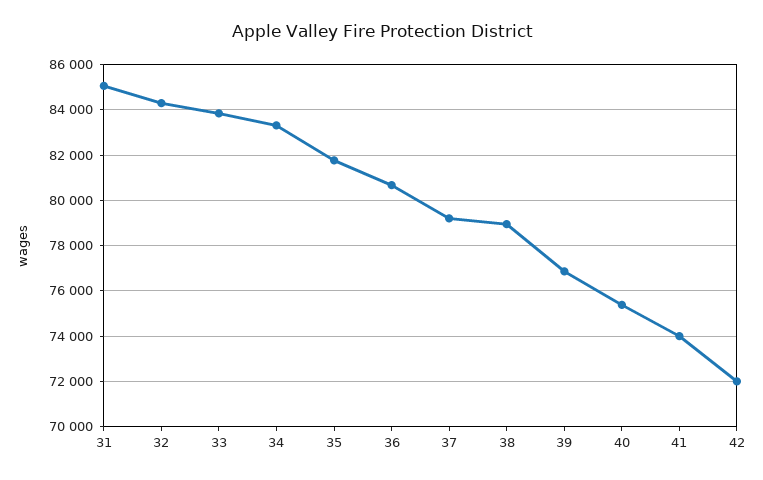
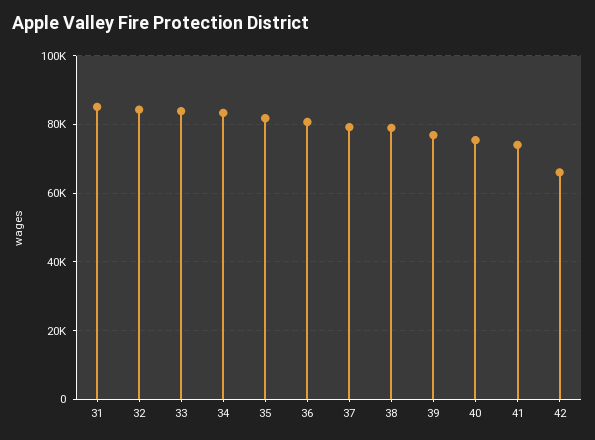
  {
    "31": 85000,
    "32": 84500,
    "33": 84000,
    "34": 83500,
    "35": 82000,
    "36": 80500,
    "37": 79000,
    "38": 79000,
    "39": 77000,
    "40": 75500,
    "41": 74000,
-   "42": 72000
+   "42": 66000
  }

